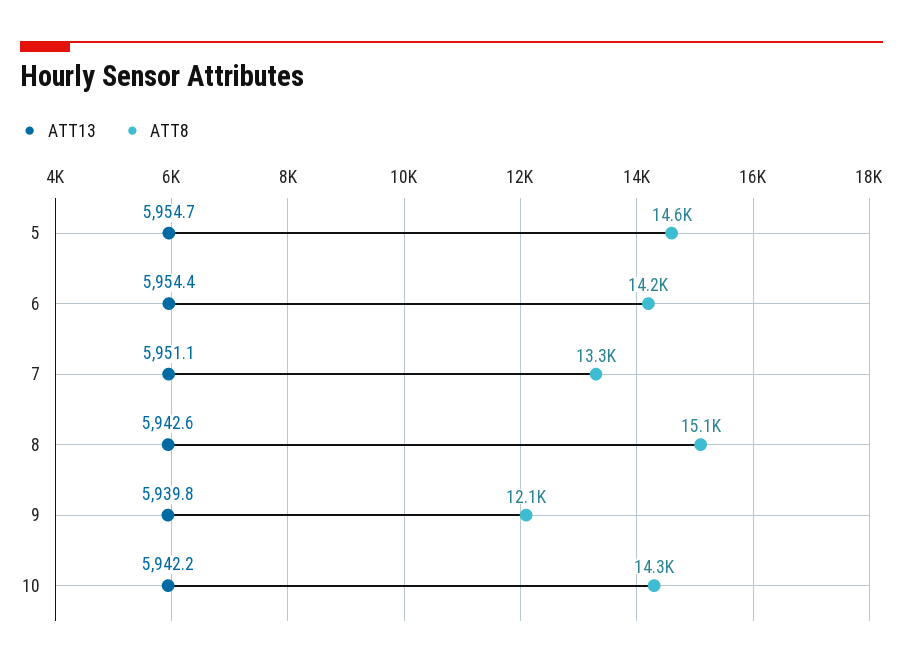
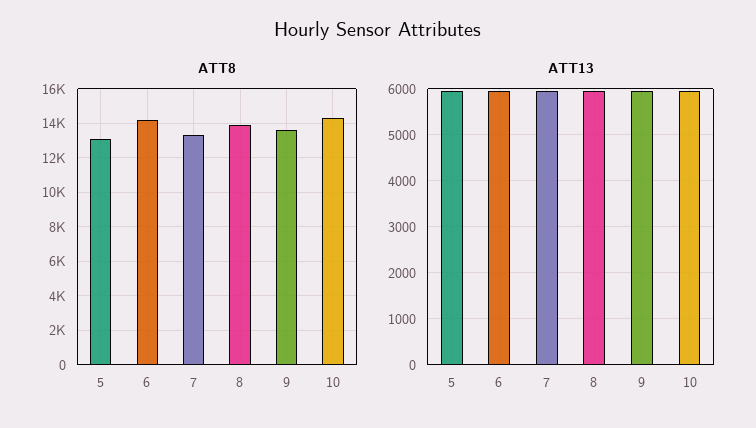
  {
    "ATT13": {
      "5": 5954.7,
      "6": 5954.4,
      "7": 5951.1,
      "8": 5942.6,
      "9": 5939.8,
      "10": 5942.2
    },
    "ATT8": {
-     "5": 14600,
+     "5": 13000,
      "6": 14200,
      "7": 13300,
-     "8": 15100,
+     "8": 14000,
-     "9": 12100,
+     "9": 13500,
      "10": 14300
    }
  }

